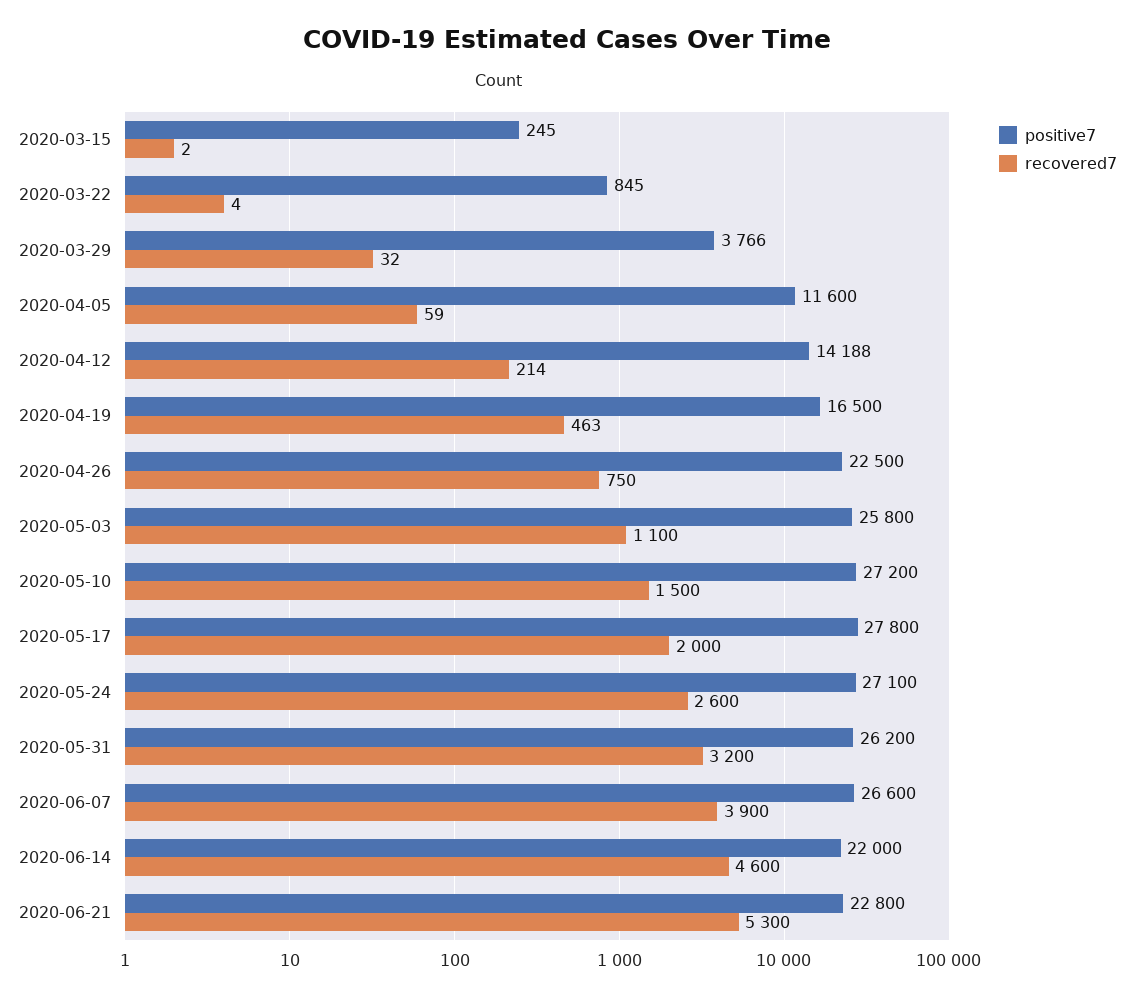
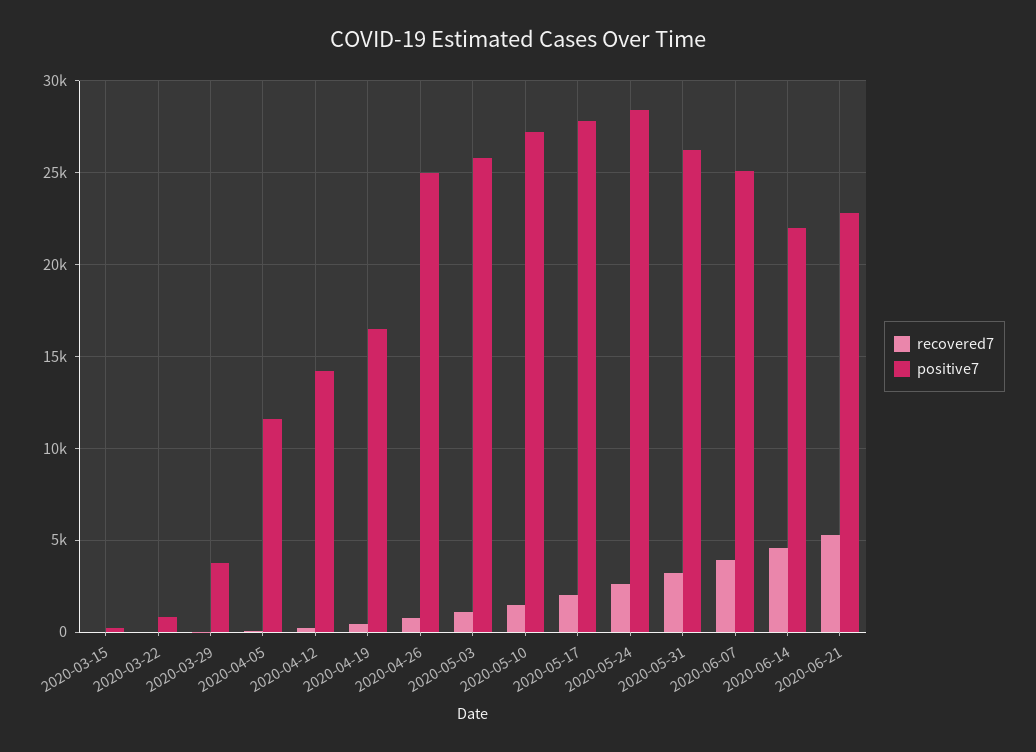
  {
    "positive7": {
      "2020-03-15": 245,
      "2020-03-22": 845,
      "2020-03-29": 3766,
      "2020-04-05": 11600,
      "2020-04-12": 14188,
      "2020-04-19": 16500,
-     "2020-04-26": 22500,
+     "2020-04-26": 25000,
      "2020-05-03": 25800,
      "2020-05-10": 27200,
      "2020-05-17": 27800,
-     "2020-05-24": 27100,
+     "2020-05-24": 28500,
      "2020-05-31": 26200,
-     "2020-06-07": 26600,
+     "2020-06-07": 25000,
      "2020-06-14": 22000,
      "2020-06-21": 22800
    },
    "recovered7": {
      "2020-03-15": 2,
      "2020-03-22": 4,
      "2020-03-29": 32,
      "2020-04-05": 59,
      "2020-04-12": 214,
      "2020-04-19": 463,
      "2020-04-26": 750,
      "2020-05-03": 1100,
      "2020-05-10": 1500,
      "2020-05-17": 2000,
      "2020-05-24": 2600,
      "2020-05-31": 3200,
      "2020-06-07": 3900,
      "2020-06-14": 4600,
      "2020-06-21": 5300
    }
  }

